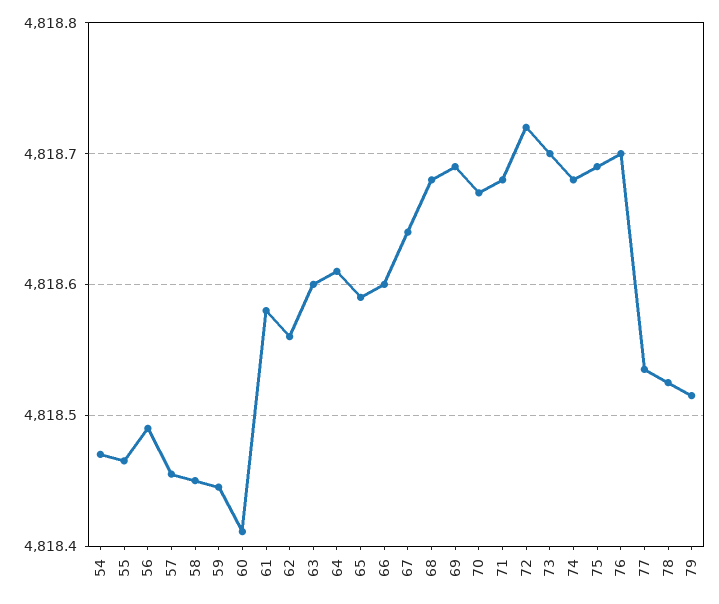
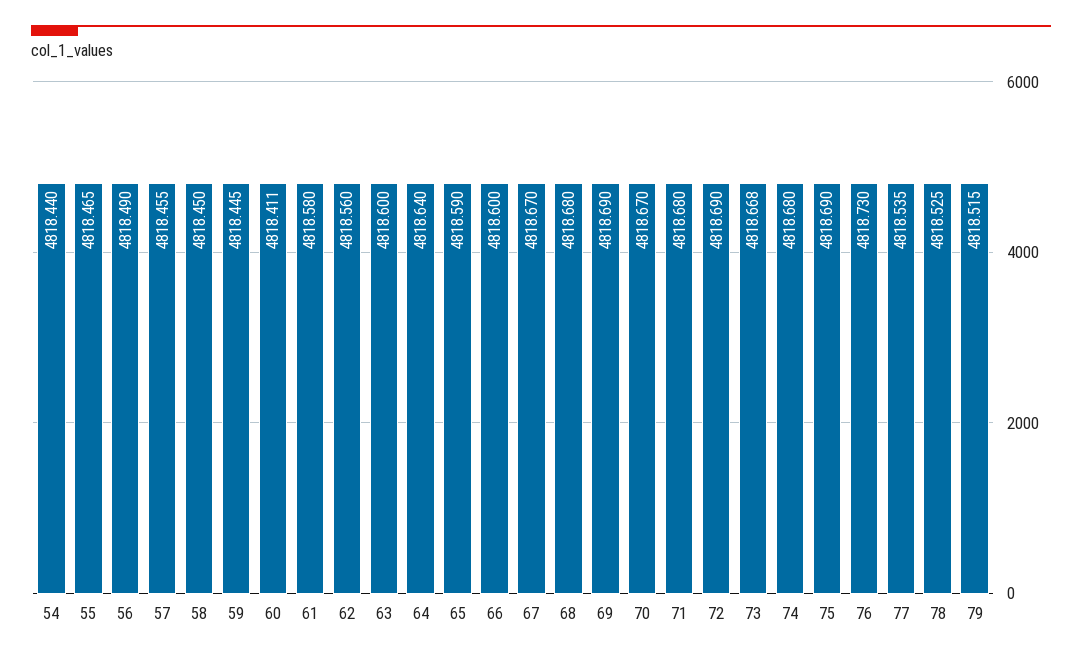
  {
-   "54": 4818.47,
+   "54": 4818.44,
    "55": 4818.465,
    "56": 4818.49,
    "57": 4818.455,
    "58": 4818.45,
    "59": 4818.445,
    "60": 4818.411,
    "61": 4818.58,
    "62": 4818.56,
    "63": 4818.6,
-   "64": 4818.61,
+   "64": 4818.64,
    "65": 4818.59,
    "66": 4818.6,
-   "67": 4818.64,
+   "67": 4818.67,
    "68": 4818.68,
    "69": 4818.69,
    "70": 4818.67,
    "71": 4818.68,
-   "72": 4818.72,
+   "72": 4818.69,
-   "73": 4818.7,
+   "73": 4818.668,
    "74": 4818.68,
    "75": 4818.69,
-   "76": 4818.7,
+   "76": 4818.73,
    "77": 4818.535,
    "78": 4818.525,
    "79": 4818.515
  }

